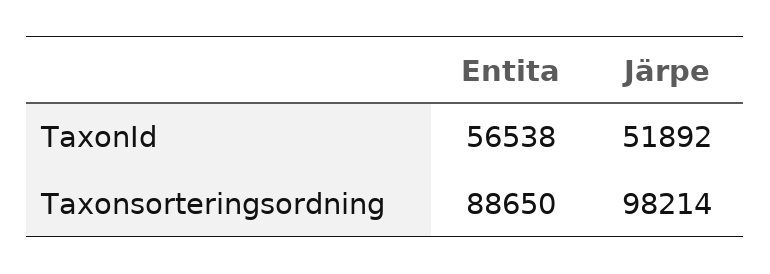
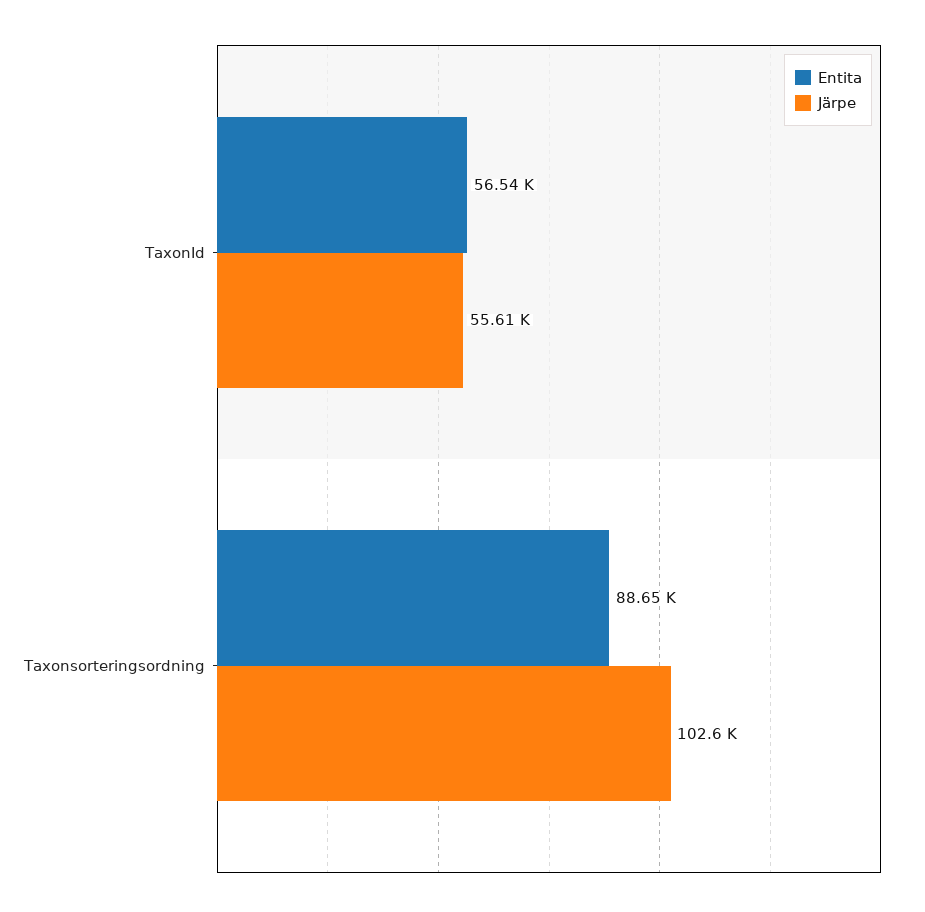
  {
    "Entita": {
      "TaxonId": 56538,
      "Taxonsorteringsordning": 88650
    },
    "Järpe": {
-     "TaxonId": 51892,
+     "TaxonId": 55610,
-     "Taxonsorteringsordning": 98214
+     "Taxonsorteringsordning": 102600
    }
  }

